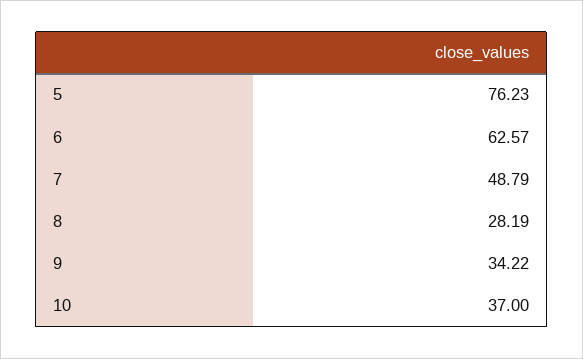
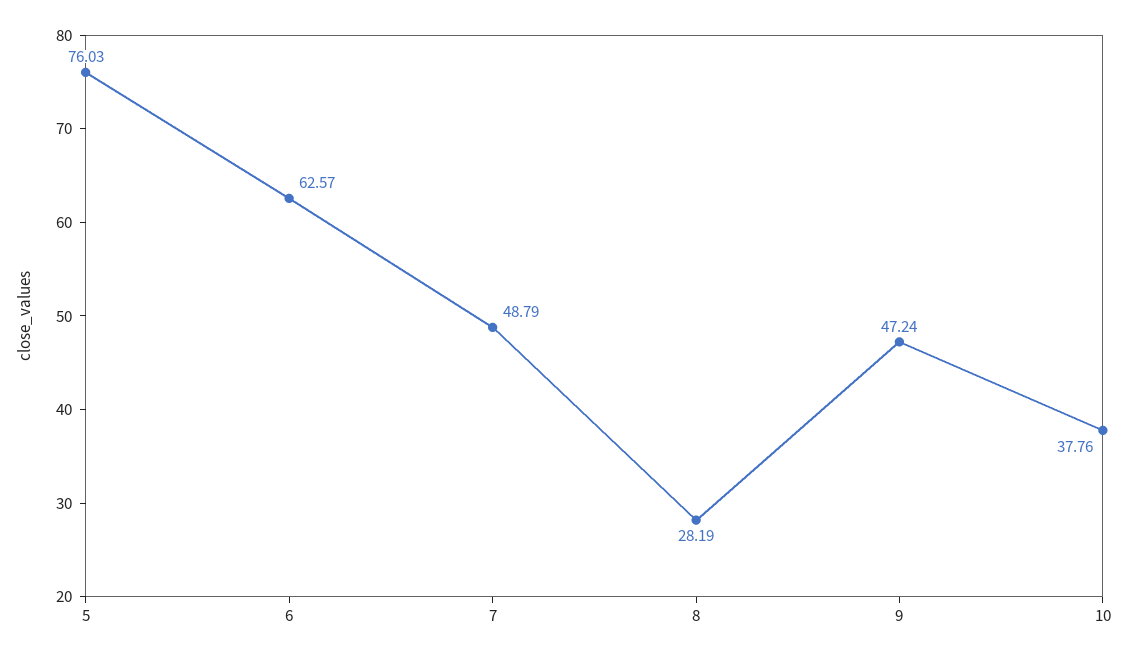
  {
-   "5": 76.23,
+   "5": 76.03,
    "6": 62.57,
    "7": 48.79,
    "8": 28.19,
-   "9": 34.22,
+   "9": 47.24,
-   "10": 37
+   "10": 37.76
  }

